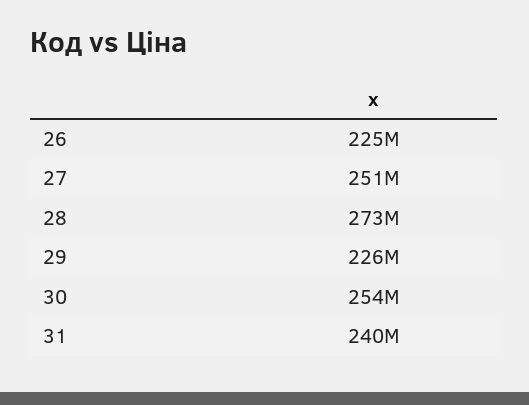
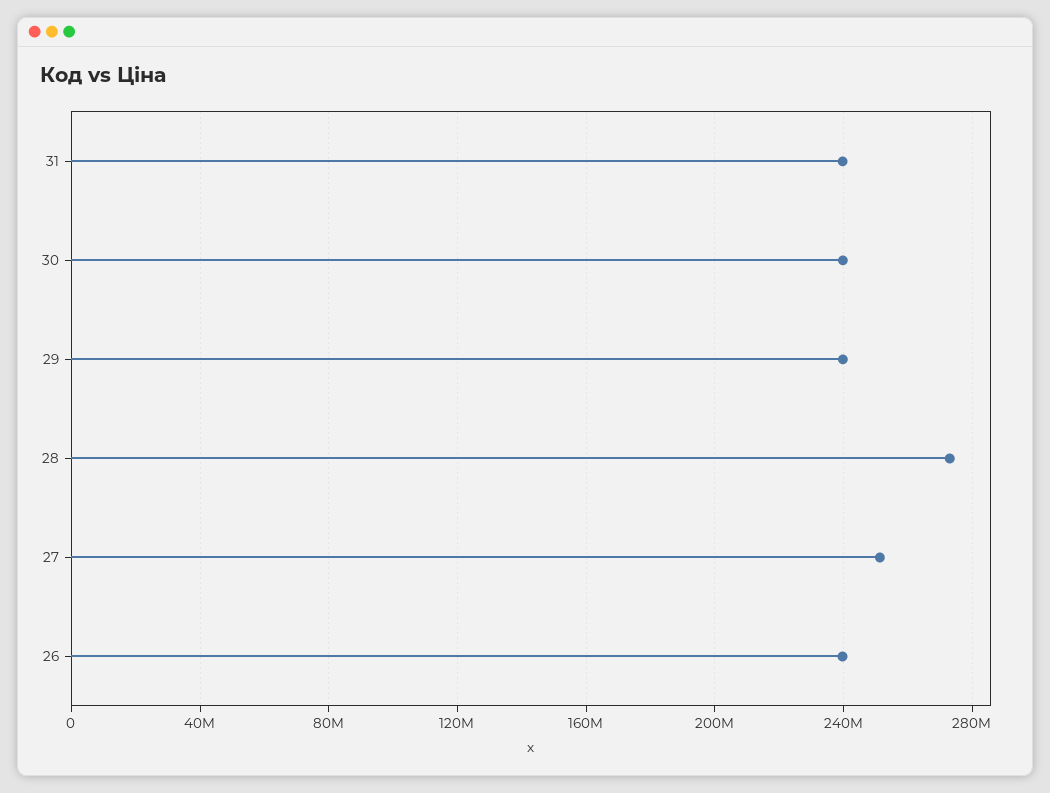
  {
-   "26": 225000000,
+   "26": 240000000,
    "27": 251000000,
    "28": 273000000,
-   "29": 226000000,
+   "29": 240000000,
-   "30": 254000000,
+   "30": 240000000,
    "31": 240000000
  }

